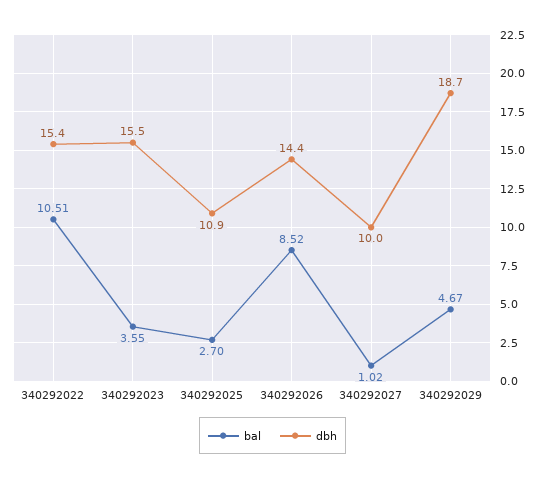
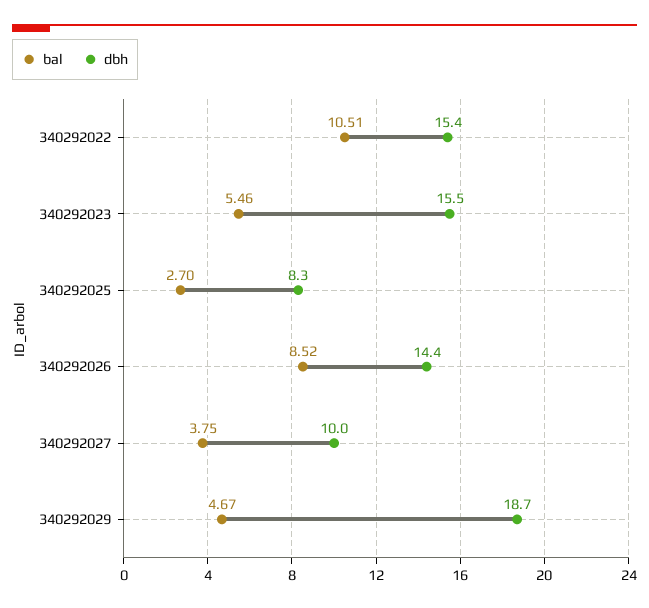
  {
    "bal": {
      "340292022": 10.51,
-     "340292023": 3.55,
+     "340292023": 5.46,
      "340292025": 2.7,
      "340292026": 8.52,
-     "340292027": 1.02,
+     "340292027": 3.75,
      "340292029": 4.67
    },
    "dbh": {
      "340292022": 15.4,
      "340292023": 15.5,
-     "340292025": 10.9,
+     "340292025": 8.3,
      "340292026": 14.4,
      "340292027": 10,
      "340292029": 18.7
    }
  }

